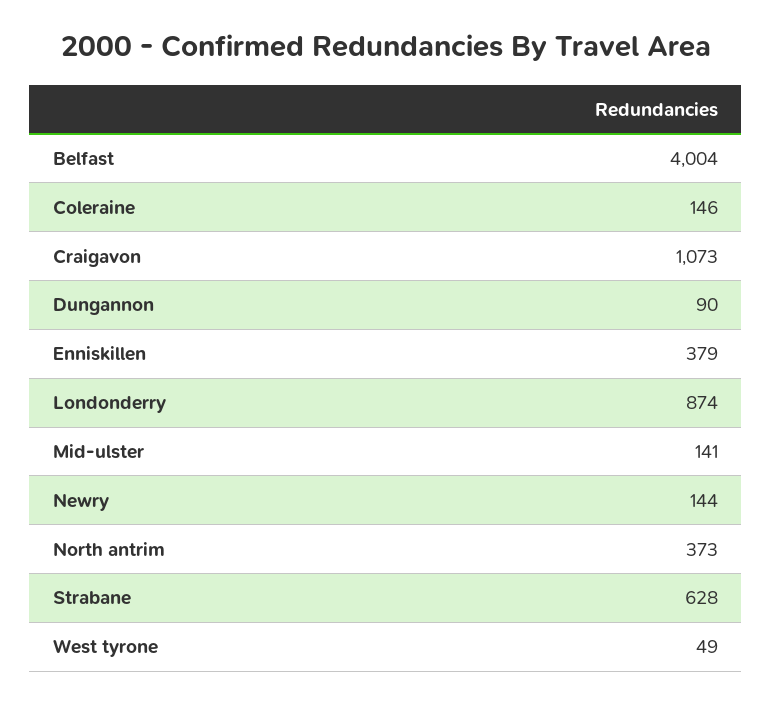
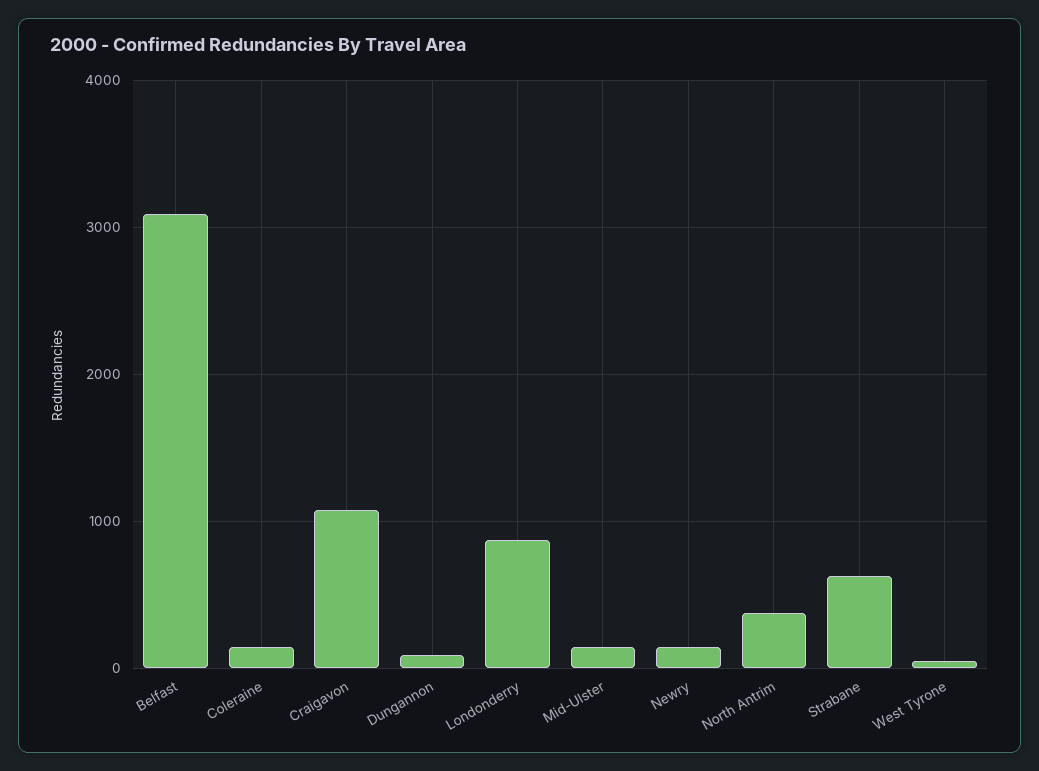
  {
-   "Belfast": 4004,
+   "Belfast": 3100,
    "Coleraine": 146,
    "Craigavon": 1073,
    "Dungannon": 90,
-   "Enniskillen": 379,
    "Londonderry": 874,
    "Mid-ulster": 141,
    "Newry": 144,
    "North antrim": 373,
    "Strabane": 628,
    "West tyrone": 49
  }

